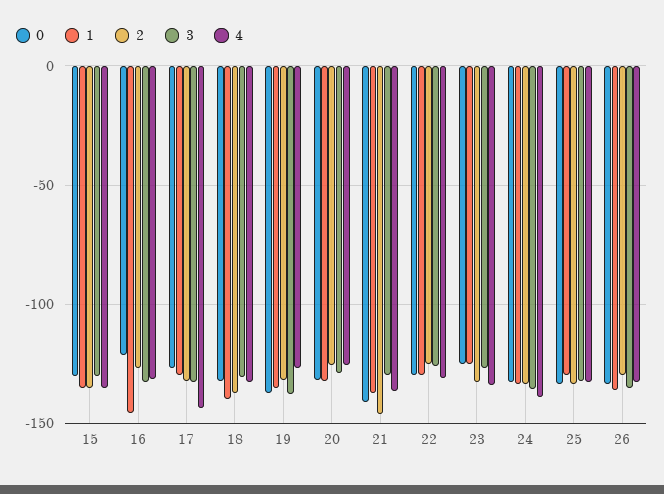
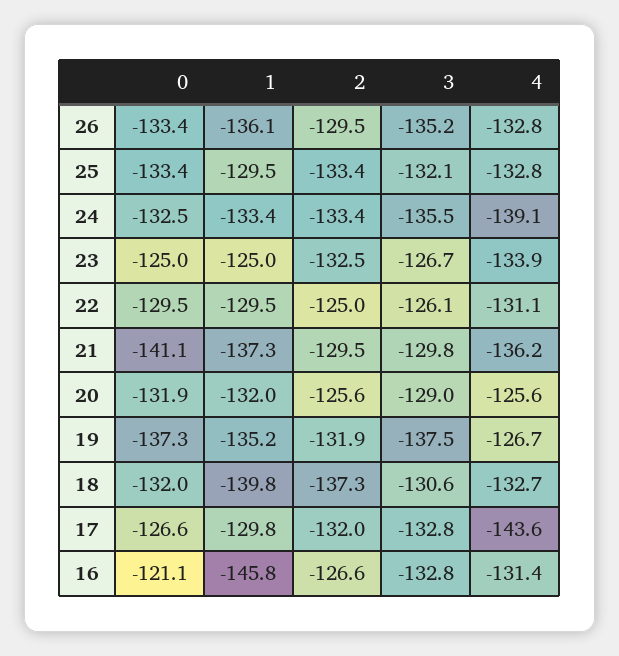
  {
    "0": {
-     "15": -130,
      "16": -121.1,
      "17": -126.6,
      "18": -132,
      "19": -137.3,
      "20": -131.9,
      "21": -141.1,
      "22": -129.5,
      "23": -125,
      "24": -132.5,
      "25": -133.4,
      "26": -133.4
    },
    "1": {
-     "15": -135,
      "16": -145.8,
      "17": -129.8,
      "18": -139.8,
      "19": -135.2,
      "20": -132,
      "21": -137.3,
      "22": -129.5,
      "23": -125,
      "24": -133.4,
      "25": -129.5,
      "26": -136.1
    },
    "2": {
-     "15": -135,
      "16": -126.6,
      "17": -132,
      "18": -137.3,
      "19": -131.9,
      "20": -125.6,
-     "21": -145,
+     "21": -129.5,
      "22": -125,
      "23": -132.5,
      "24": -133.4,
      "25": -133.4,
      "26": -129.5
    },
    "3": {
-     "15": -130,
      "16": -132.8,
      "17": -132.8,
      "18": -130.6,
      "19": -137.5,
      "20": -129,
      "21": -129.8,
      "22": -126.1,
      "23": -126.7,
      "24": -135.5,
      "25": -132.1,
      "26": -135.2
    },
    "4": {
-     "15": -135,
      "16": -131.4,
      "17": -143.6,
      "18": -132.7,
      "19": -126.7,
      "20": -125.6,
      "21": -136.2,
      "22": -131.1,
      "23": -133.9,
      "24": -139.1,
      "25": -132.8,
      "26": -132.8
    }
  }

